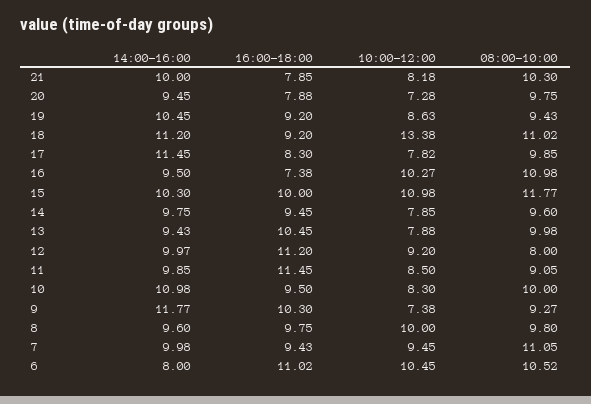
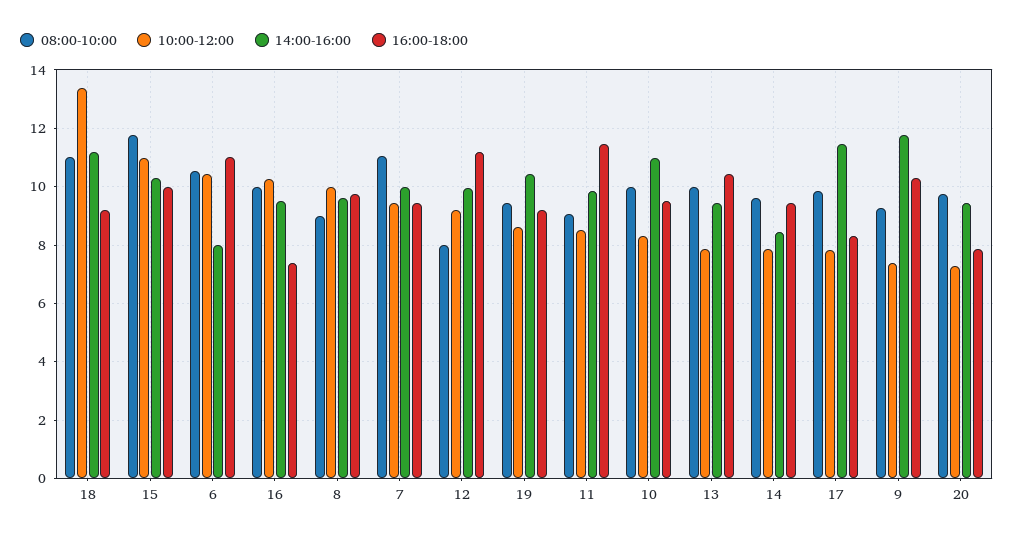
  {
    "14:00-16:00": {
-     "21": 10,
      "20": 9.45,
      "19": 10.45,
      "18": 11.2,
      "17": 11.45,
      "16": 9.5,
      "15": 10.3,
-     "14": 9.75,
+     "14": 8.5,
      "13": 9.43,
      "12": 9.97,
      "11": 9.85,
      "10": 10.98,
      "9": 11.77,
      "8": 9.6,
      "7": 9.98,
      "6": 8
    },
    "16:00-18:00": {
-     "21": 7.85,
      "20": 7.88,
      "19": 9.2,
      "18": 9.2,
      "17": 8.3,
      "16": 7.38,
      "15": 10,
      "14": 9.45,
      "13": 10.45,
      "12": 11.2,
      "11": 11.45,
      "10": 9.5,
      "9": 10.3,
      "8": 9.75,
      "7": 9.43,
      "6": 11.02
    },
    "10:00-12:00": {
-     "21": 8.18,
      "20": 7.28,
      "19": 8.63,
      "18": 13.38,
      "17": 7.82,
      "16": 10.27,
      "15": 10.98,
      "14": 7.85,
      "13": 7.88,
      "12": 9.2,
      "11": 8.5,
      "10": 8.3,
      "9": 7.38,
      "8": 10,
      "7": 9.45,
      "6": 10.45
    },
    "08:00-10:00": {
-     "21": 10.3,
      "20": 9.75,
      "19": 9.43,
      "18": 11.02,
      "17": 9.85,
-     "16": 10.98,
+     "16": 10,
      "15": 11.77,
      "14": 9.6,
      "13": 9.98,
      "12": 8,
      "11": 9.05,
      "10": 10,
      "9": 9.27,
-     "8": 9.8,
+     "8": 9,
      "7": 11.05,
      "6": 10.52
    }
  }

